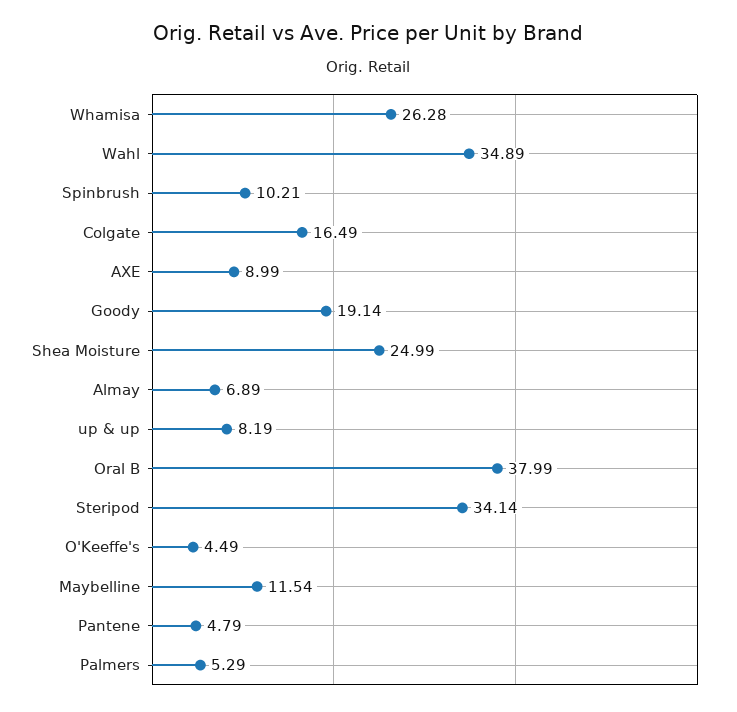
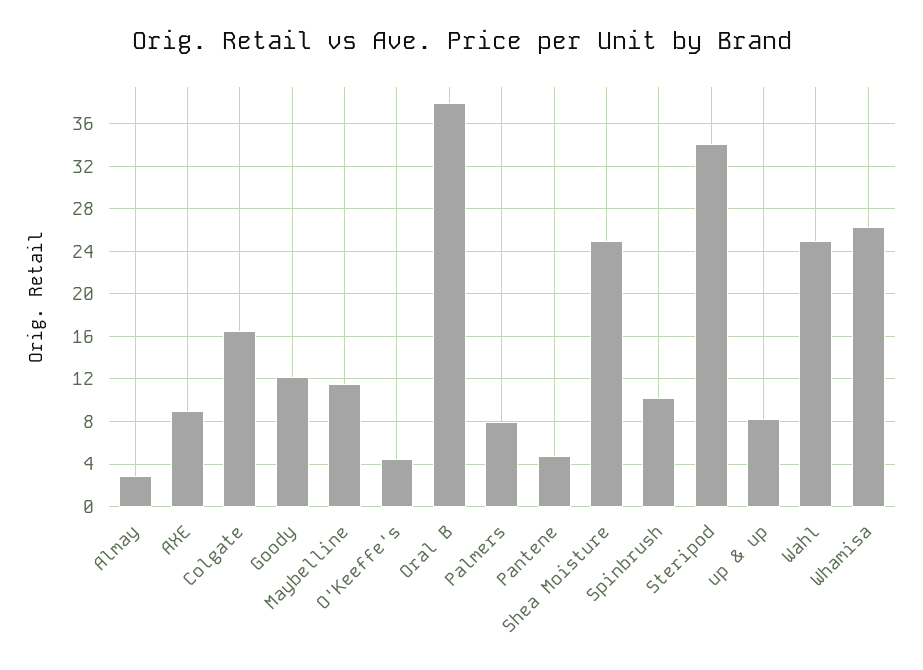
  {
    "Whamisa": 26.28,
-   "Wahl": 34.89,
+   "Wahl": 25,
    "Spinbrush": 10.21,
    "Colgate": 16.49,
    "AXE": 8.99,
-   "Goody": 19.14,
+   "Goody": 12,
    "Shea Moisture": 24.99,
-   "Almay": 6.89,
+   "Almay": 3,
    "up & up": 8.19,
    "Oral B": 37.99,
    "Steripod": 34.14,
    "O'Keeffe's": 4.49,
    "Maybelline": 11.54,
    "Pantene": 4.79,
-   "Palmers": 5.29
+   "Palmers": 8
  }

